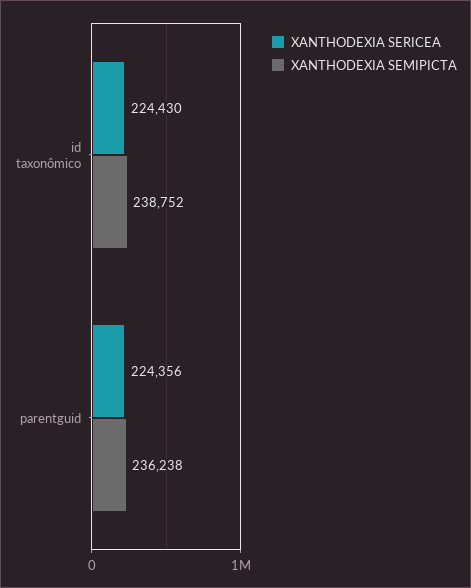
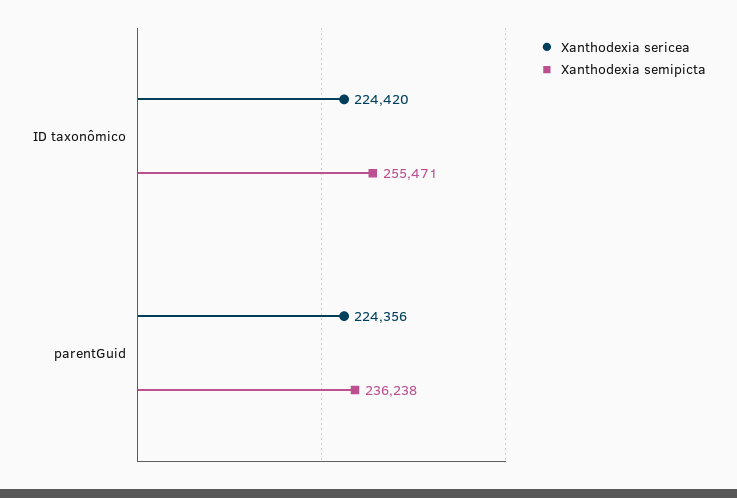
  {
    "XANTHODEXIA SERICEA": {
-     "id taxonômico": 224430,
+     "id taxonômico": 224420,
      "parentguid": 224356
    },
    "XANTHODEXIA SEMIPICTA": {
-     "id taxonômico": 238752,
+     "id taxonômico": 255471,
      "parentguid": 236238
    }
  }

